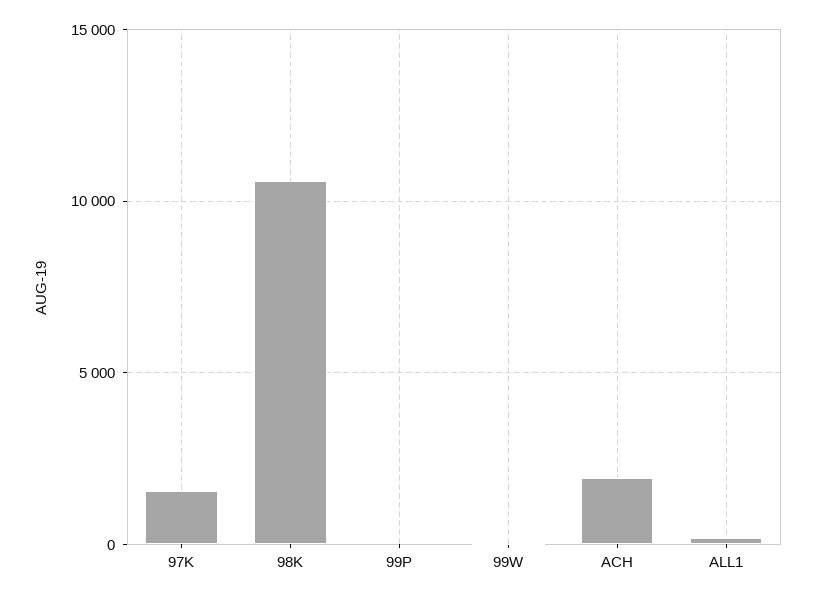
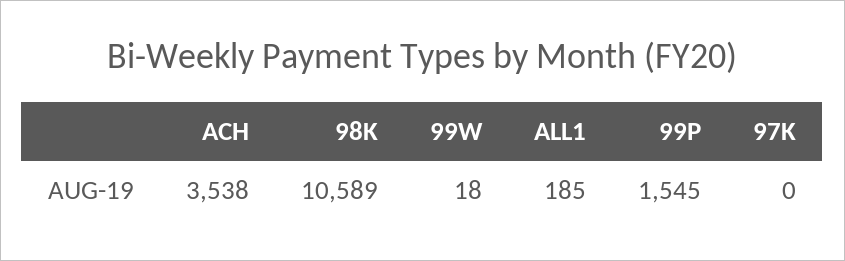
  {
-   "97K": 1500,
+   "97K": 0,
    "98K": 10589,
-   "99P": 0,
+   "99P": 1545,
    "99W": 18,
-   "ACH": 2000,
+   "ACH": 3538,
    "ALL1": 185
  }

